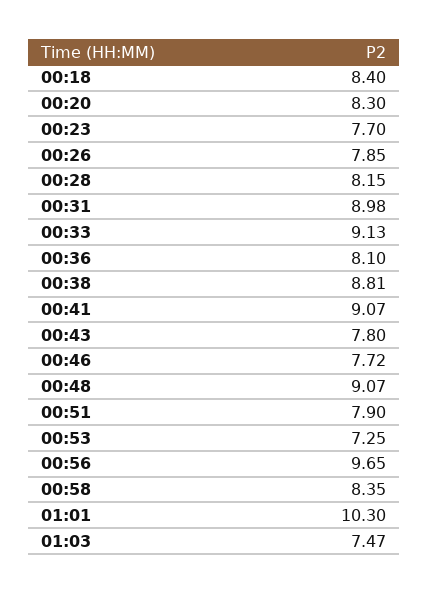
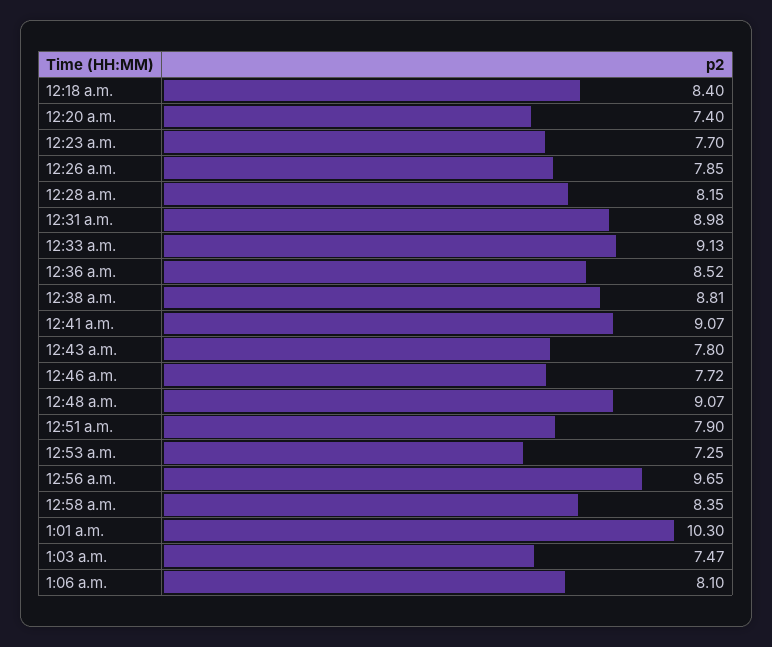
  {
    "00:18": 8.4,
-   "00:20": 8.3,
+   "00:20": 7.4,
    "00:23": 7.7,
    "00:26": 7.85,
    "00:28": 8.15,
    "00:31": 8.98,
    "00:33": 9.13,
-   "00:36": 8.1,
+   "00:36": 8.52,
    "00:38": 8.81,
    "00:41": 9.07,
    "00:43": 7.8,
    "00:46": 7.72,
    "00:48": 9.07,
    "00:51": 7.9,
    "00:53": 7.25,
    "00:56": 9.65,
    "00:58": 8.35,
    "01:01": 10.3,
-   "01:03": 7.47
+   "01:03": 7.47,
+   "1:06 a.m.": 8.1
  }

